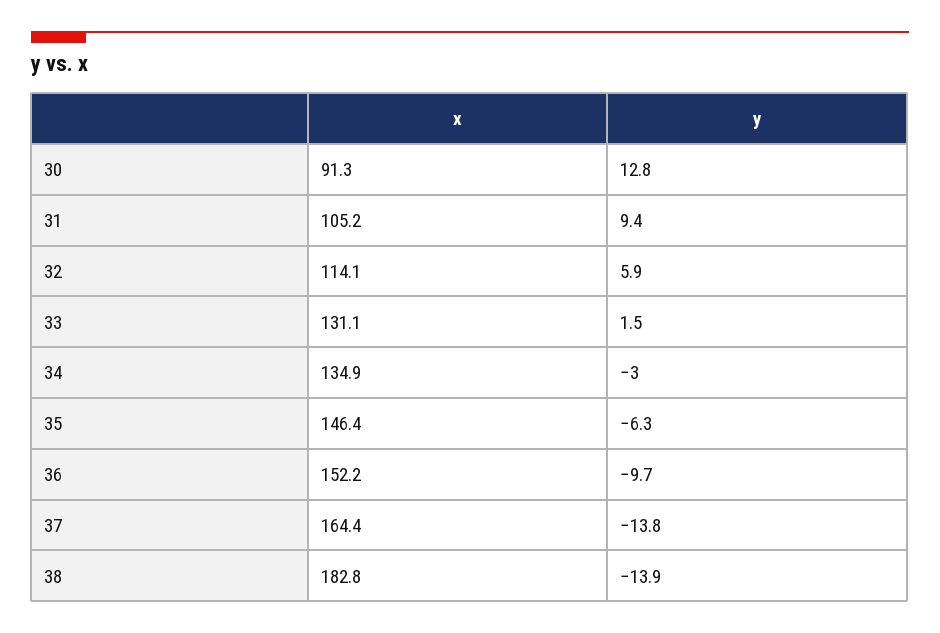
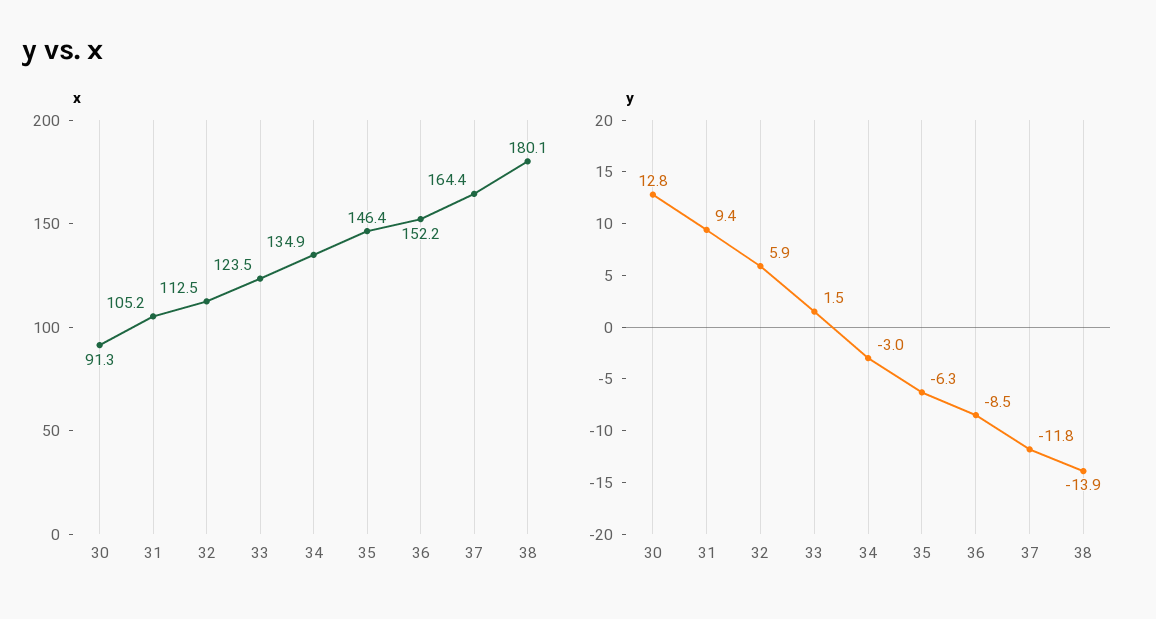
  {
    "x": {
      "30": 91.3,
      "31": 105.2,
-     "32": 114.1,
+     "32": 112.5,
-     "33": 131.1,
+     "33": 123.5,
      "34": 134.9,
      "35": 146.4,
      "36": 152.2,
      "37": 164.4,
-     "38": 182.8
+     "38": 180.1
    },
    "y": {
      "30": 12.8,
      "31": 9.4,
      "32": 5.9,
      "33": 1.5,
      "34": -3,
      "35": -6.3,
-     "36": -9.7,
+     "36": -8.5,
-     "37": -13.8,
+     "37": -11.8,
      "38": -13.9
    }
  }

